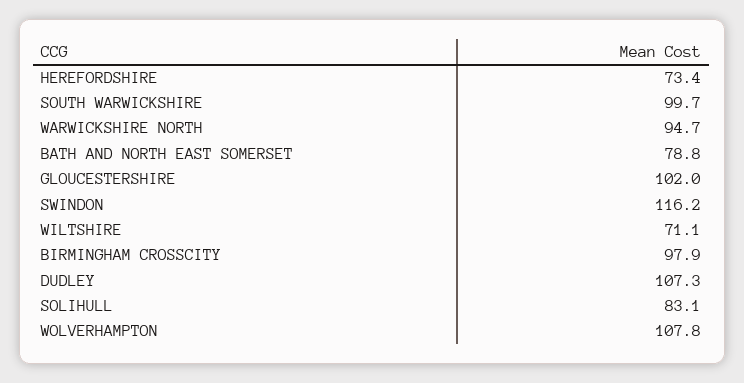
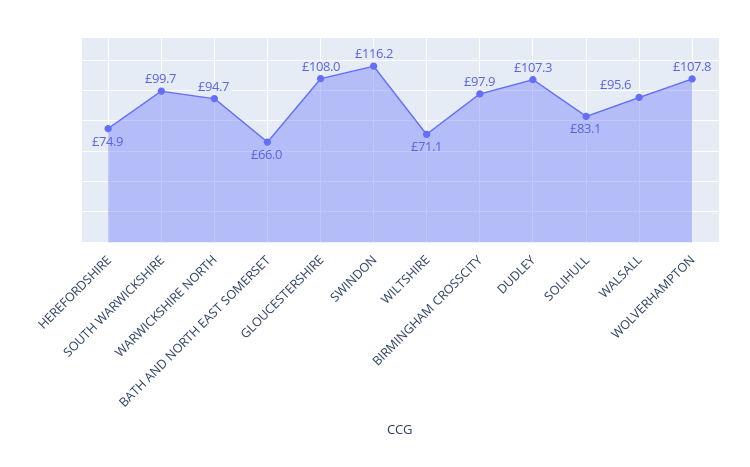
  {
-   "HEREFORDSHIRE": 73.4,
+   "HEREFORDSHIRE": 74.9,
    "SOUTH WARWICKSHIRE": 99.7,
    "WARWICKSHIRE NORTH": 94.7,
-   "BATH AND NORTH EAST SOMERSET": 78.8,
+   "BATH AND NORTH EAST SOMERSET": 66,
-   "GLOUCESTERSHIRE": 102,
+   "GLOUCESTERSHIRE": 108,
    "SWINDON": 116.2,
    "WILTSHIRE": 71.1,
    "BIRMINGHAM CROSSCITY": 97.9,
    "DUDLEY": 107.3,
    "SOLIHULL": 83.1,
-   "WOLVERHAMPTON": 107.8
+   "WOLVERHAMPTON": 107.8,
+   "WALSALL": 95.6
  }

